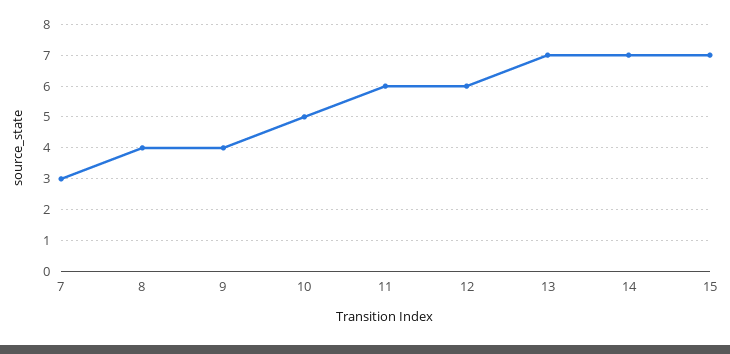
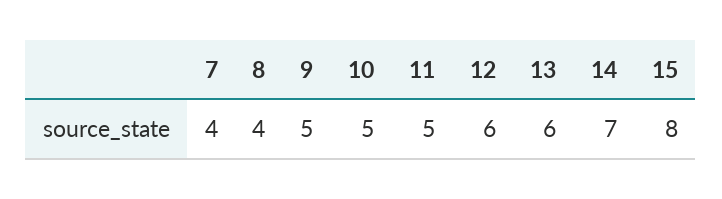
  {
-   "7": 3,
+   "7": 4,
    "8": 4,
-   "9": 4,
+   "9": 5,
    "10": 5,
-   "11": 6,
+   "11": 5,
    "12": 6,
-   "13": 7,
+   "13": 6,
    "14": 7,
-   "15": 7
+   "15": 8
  }

